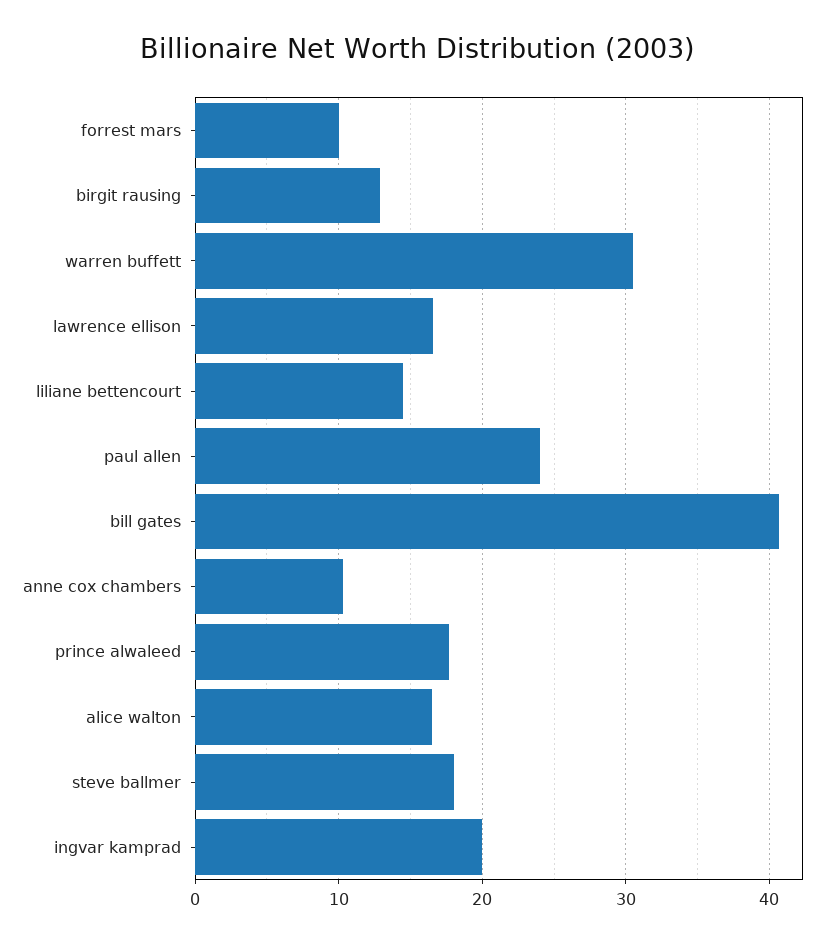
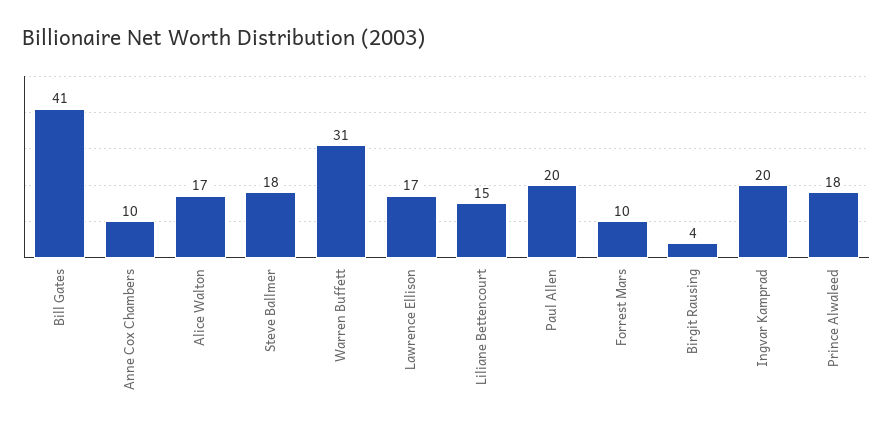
  {
    "forrest mars": 10,
-   "birgit rausing": 13,
+   "birgit rausing": 4,
    "warren buffett": 31,
    "lawrence ellison": 17,
    "liliane bettencourt": 15,
-   "paul allen": 24,
+   "paul allen": 20,
    "bill gates": 41,
    "anne cox chambers": 10,
    "prince alwaleed": 18,
    "alice walton": 17,
    "steve ballmer": 18,
    "ingvar kamprad": 20
  }

